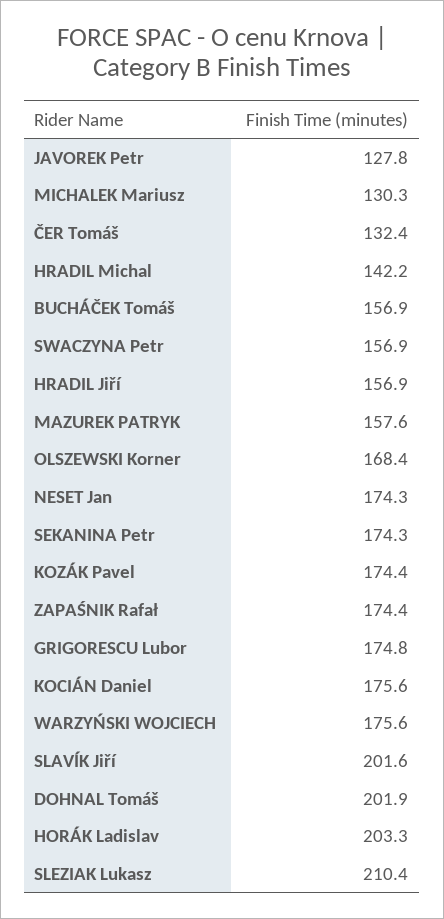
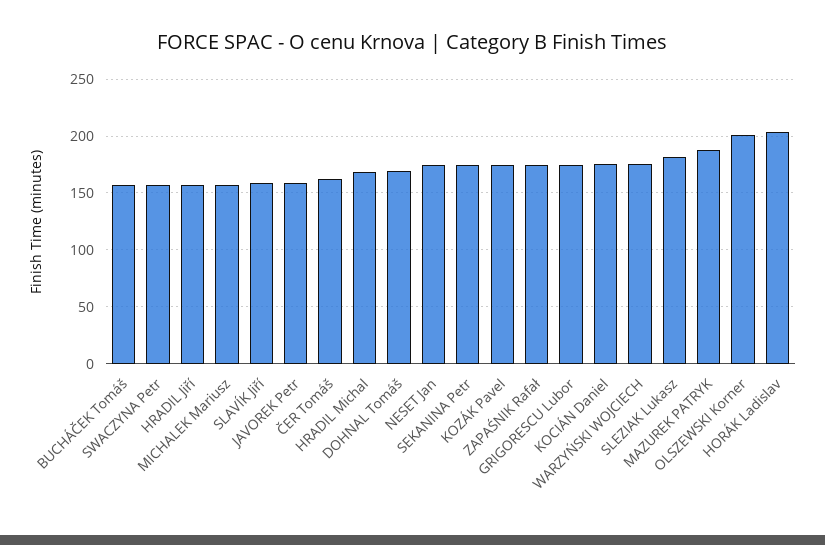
  {
-   "JAVOREK Petr": 127.8,
+   "JAVOREK Petr": 160,
-   "MICHALEK Mariusz": 130.3,
+   "MICHALEK Mariusz": 160,
-   "ČER Tomáš": 132.4,
+   "ČER Tomáš": 160,
-   "HRADIL Michal": 142.2,
+   "HRADIL Michal": 170,
    "BUCHÁČEK Tomáš": 156.9,
    "SWACZYNA Petr": 156.9,
    "HRADIL Jiří": 156.9,
-   "MAZUREK PATRYK": 157.6,
+   "MAZUREK PATRYK": 190,
-   "OLSZEWSKI Korner": 168.4,
+   "OLSZEWSKI Korner": 200,
    "NESET Jan": 174.3,
    "SEKANINA Petr": 174.3,
    "KOZÁK Pavel": 174.4,
    "ZAPAŚNIK Rafał": 174.4,
    "GRIGORESCU Lubor": 174.8,
    "KOCIÁN Daniel": 175.6,
    "WARZYŃSKI WOJCIECH": 175.6,
-   "SLAVÍK Jiří": 201.6,
+   "SLAVÍK Jiří": 160,
-   "DOHNAL Tomáš": 201.9,
+   "DOHNAL Tomáš": 170,
    "HORÁK Ladislav": 203.3,
-   "SLEZIAK Lukasz": 210.4
+   "SLEZIAK Lukasz": 180
  }

